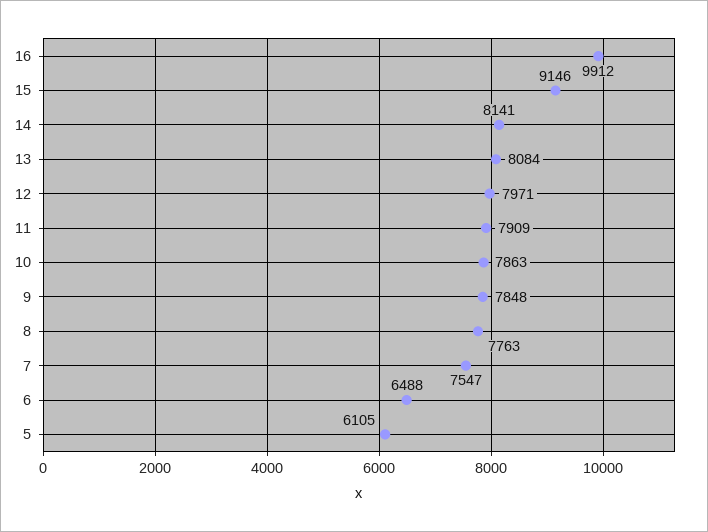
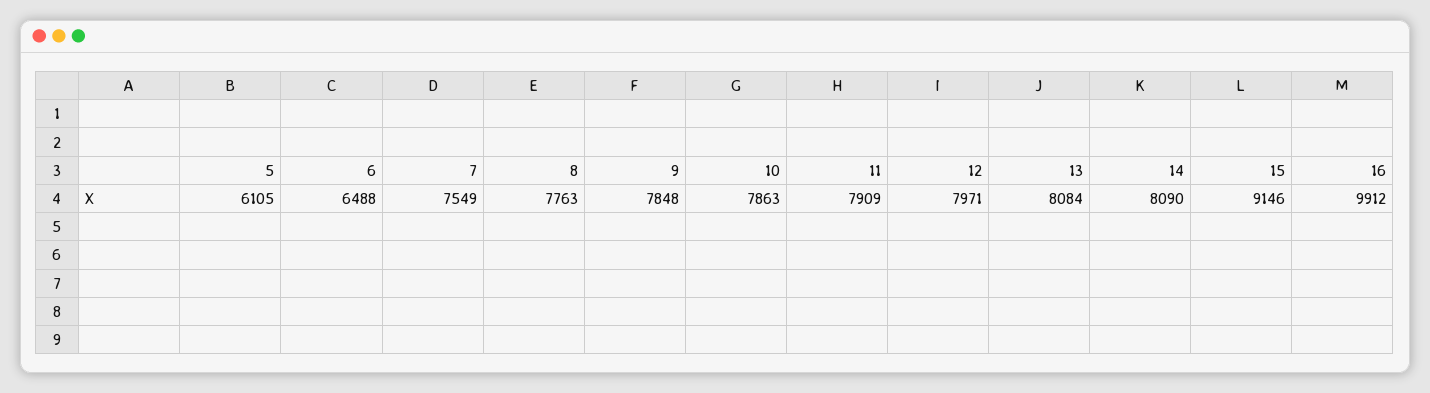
  {
    "16": 9912,
    "15": 9146,
-   "14": 8141,
+   "14": 8090,
    "13": 8084,
    "12": 7971,
    "11": 7909,
    "10": 7863,
    "9": 7848,
    "8": 7763,
-   "7": 7547,
+   "7": 7549,
    "6": 6488,
    "5": 6105
  }

